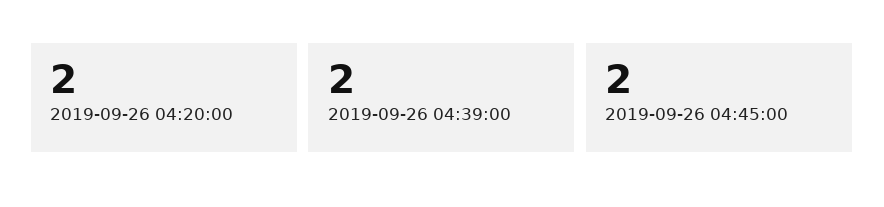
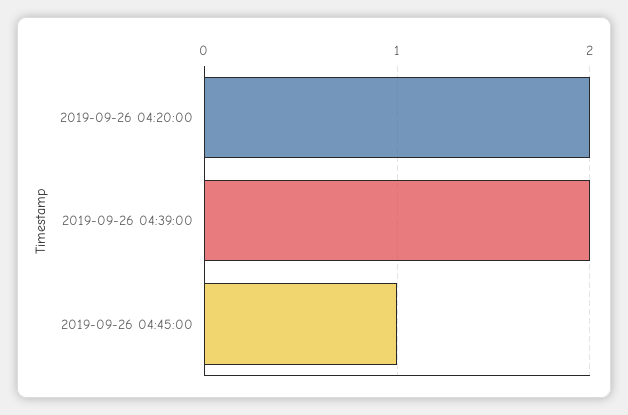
  {
    "2019-09-26 04:20:00": 2,
    "2019-09-26 04:39:00": 2,
-   "2019-09-26 04:45:00": 2
+   "2019-09-26 04:45:00": 1
  }

